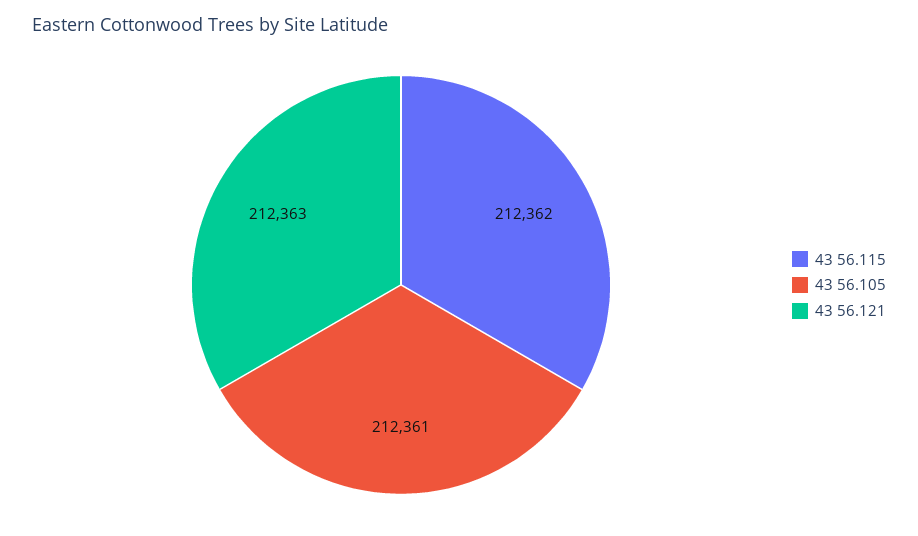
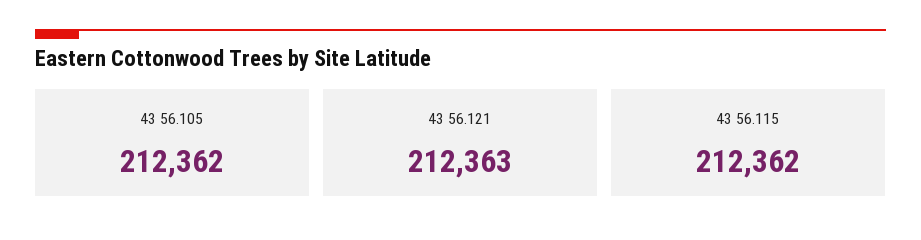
  {
    "43 56.115": 212362,
-   "43 56.105": 212361,
+   "43 56.105": 212362,
    "43 56.121": 212363
  }

